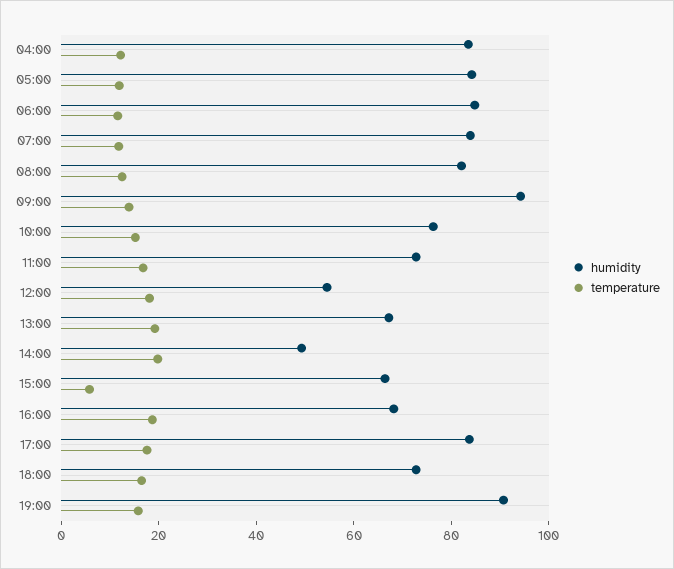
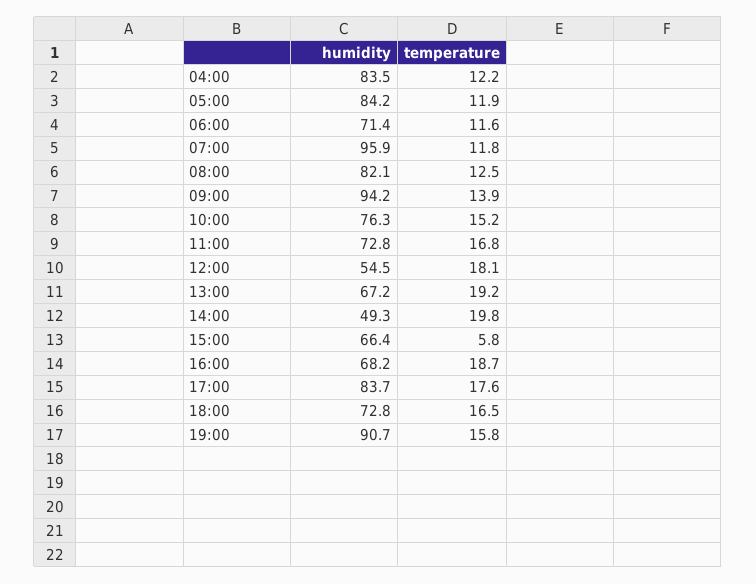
  {
    "humidity": {
      "04:00": 83.5,
      "05:00": 84.2,
-     "06:00": 85,
+     "06:00": 71.4,
-     "07:00": 85,
+     "07:00": 95.9,
      "08:00": 82.1,
      "09:00": 94.2,
      "10:00": 76.3,
      "11:00": 72.8,
      "12:00": 54.5,
      "13:00": 67.2,
      "14:00": 49.3,
      "15:00": 66.4,
      "16:00": 68.2,
      "17:00": 83.7,
      "18:00": 72.8,
      "19:00": 90.7
    },
    "temperature": {
      "04:00": 12.2,
      "05:00": 11.9,
      "06:00": 11.6,
      "07:00": 11.8,
      "08:00": 12.5,
      "09:00": 13.9,
      "10:00": 15.2,
      "11:00": 16.8,
      "12:00": 18.1,
      "13:00": 19.2,
      "14:00": 19.8,
      "15:00": 5.8,
      "16:00": 18.7,
      "17:00": 17.6,
      "18:00": 16.5,
      "19:00": 15.8
    }
  }

